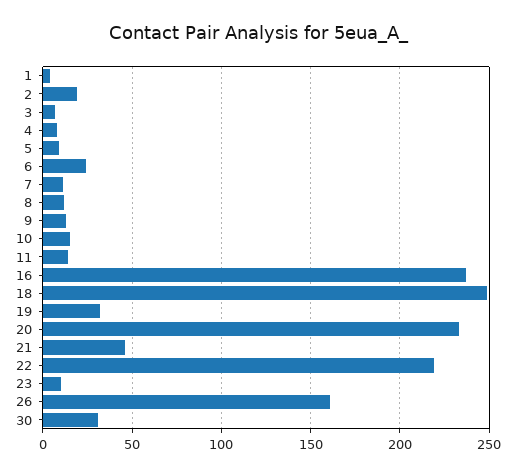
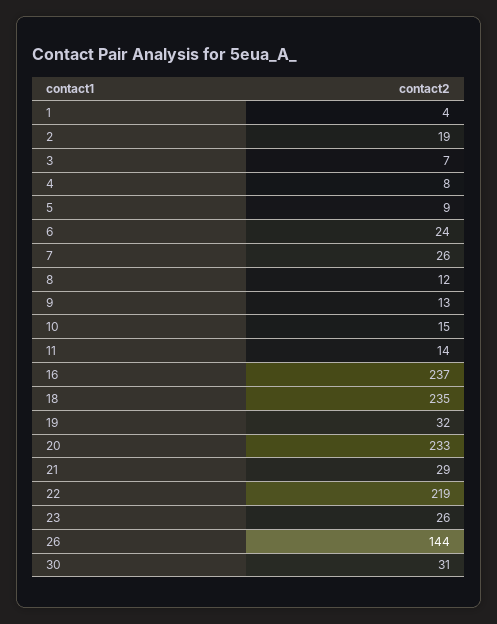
  {
    "1": 4,
    "2": 19,
    "3": 7,
    "4": 8,
    "5": 9,
    "6": 24,
-   "7": 10,
+   "7": 26,
    "8": 12,
    "9": 13,
    "10": 15,
    "11": 14,
    "16": 237,
-   "18": 250,
+   "18": 235,
    "19": 32,
    "20": 233,
-   "21": 45,
+   "21": 29,
    "22": 219,
-   "23": 10,
+   "23": 26,
-   "26": 160,
+   "26": 144,
    "30": 31
  }

